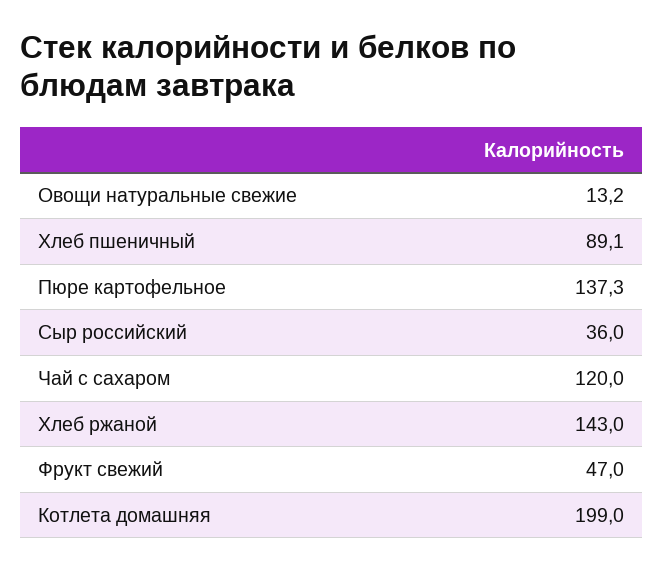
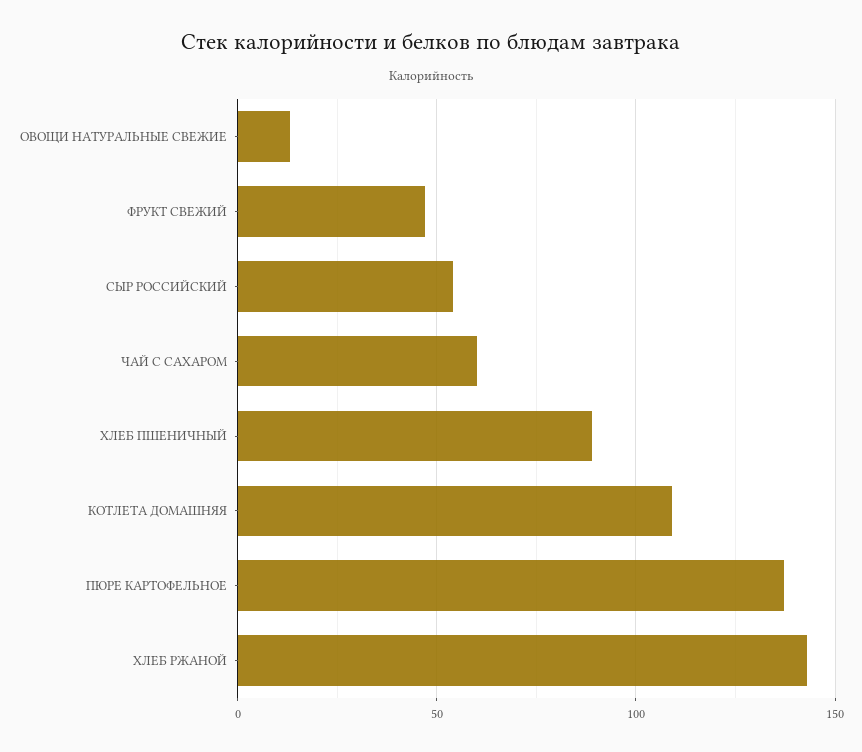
  {
    "Овощи натуральные свежие": 13.2,
    "Хлеб пшеничный": 89.1,
    "Пюре картофельное": 137.3,
-   "Сыр российский": 36,
+   "Сыр российский": 55,
-   "Чай с сахаром": 120,
+   "Чай с сахаром": 60,
    "Хлеб ржаной": 143,
    "Фрукт свежий": 47,
-   "Котлета домашняя": 199
+   "Котлета домашняя": 110
  }

